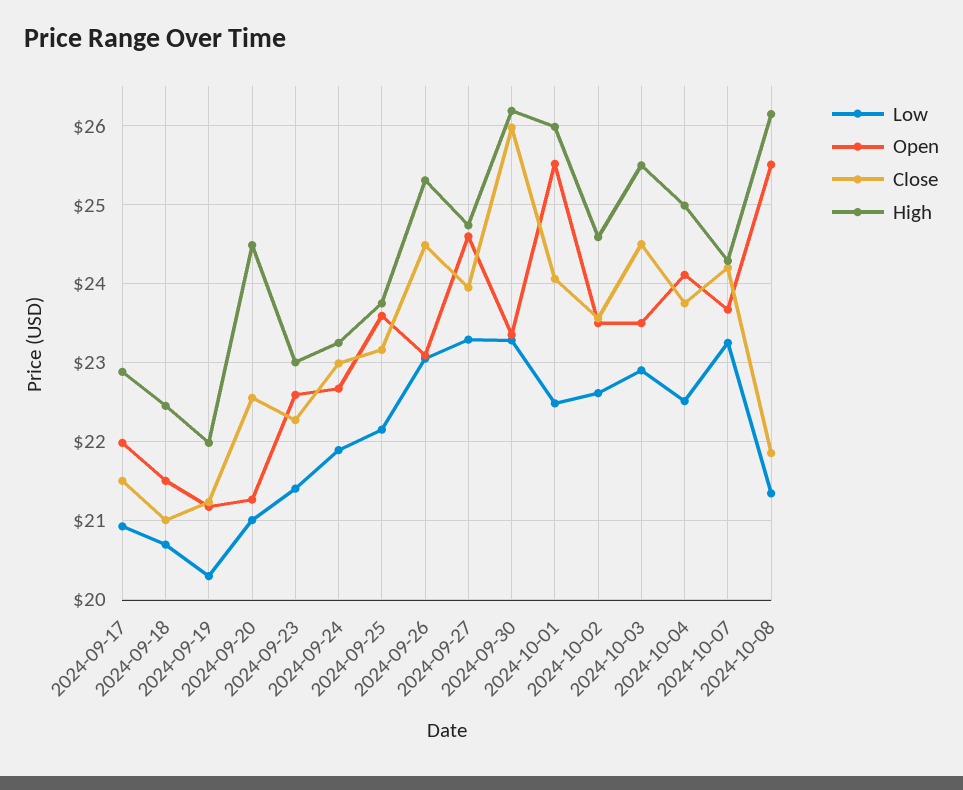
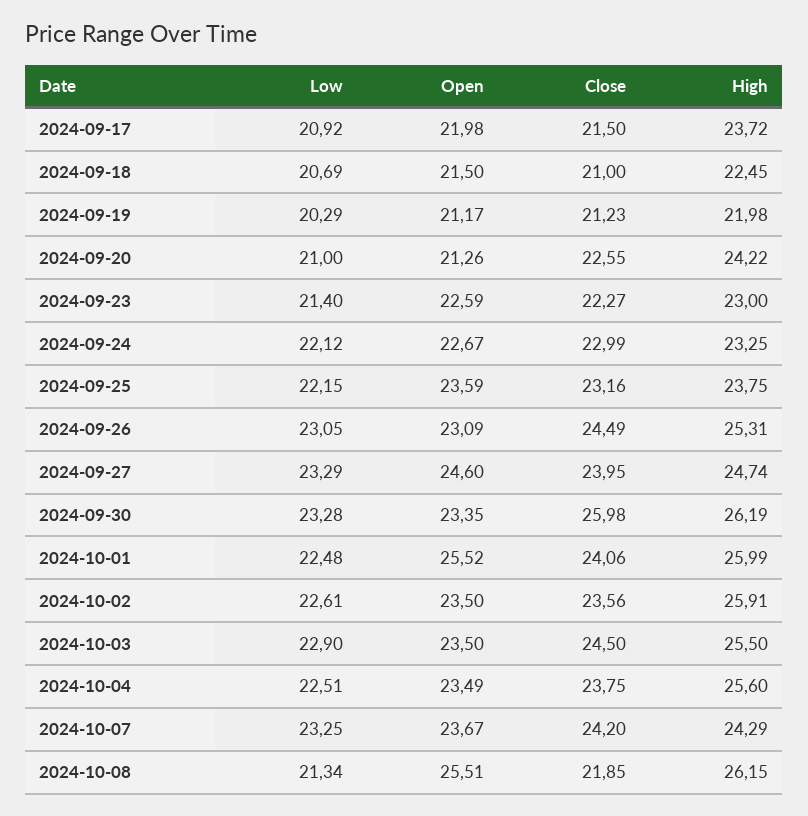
  {
    "Low": {
      "2024-09-17": 20.92,
      "2024-09-18": 20.69,
      "2024-09-19": 20.29,
      "2024-09-20": 21,
      "2024-09-23": 21.4,
-     "2024-09-24": 21.9,
+     "2024-09-24": 22.12,
      "2024-09-25": 22.15,
      "2024-09-26": 23.05,
      "2024-09-27": 23.29,
      "2024-09-30": 23.28,
      "2024-10-01": 22.48,
      "2024-10-02": 22.61,
      "2024-10-03": 22.9,
      "2024-10-04": 22.51,
      "2024-10-07": 23.25,
      "2024-10-08": 21.34
    },
    "Open": {
      "2024-09-17": 21.98,
      "2024-09-18": 21.5,
      "2024-09-19": 21.17,
      "2024-09-20": 21.26,
      "2024-09-23": 22.59,
      "2024-09-24": 22.67,
      "2024-09-25": 23.59,
      "2024-09-26": 23.09,
      "2024-09-27": 24.6,
      "2024-09-30": 23.35,
      "2024-10-01": 25.52,
      "2024-10-02": 23.5,
      "2024-10-03": 23.5,
-     "2024-10-04": 24.1,
+     "2024-10-04": 23.49,
      "2024-10-07": 23.67,
      "2024-10-08": 25.51
    },
    "Close": {
      "2024-09-17": 21.5,
      "2024-09-18": 21,
      "2024-09-19": 21.23,
      "2024-09-20": 22.55,
      "2024-09-23": 22.27,
      "2024-09-24": 22.99,
      "2024-09-25": 23.16,
      "2024-09-26": 24.49,
      "2024-09-27": 23.95,
      "2024-09-30": 25.98,
      "2024-10-01": 24.06,
      "2024-10-02": 23.56,
      "2024-10-03": 24.5,
      "2024-10-04": 23.75,
      "2024-10-07": 24.2,
      "2024-10-08": 21.85
    },
    "High": {
-     "2024-09-17": 22.9,
+     "2024-09-17": 23.72,
      "2024-09-18": 22.45,
      "2024-09-19": 21.98,
-     "2024-09-20": 24.5,
+     "2024-09-20": 24.22,
      "2024-09-23": 23,
      "2024-09-24": 23.25,
      "2024-09-25": 23.75,
      "2024-09-26": 25.31,
      "2024-09-27": 24.74,
      "2024-09-30": 26.19,
      "2024-10-01": 25.99,
-     "2024-10-02": 24.6,
+     "2024-10-02": 25.91,
      "2024-10-03": 25.5,
-     "2024-10-04": 25,
+     "2024-10-04": 25.6,
      "2024-10-07": 24.29,
      "2024-10-08": 26.15
    }
  }

